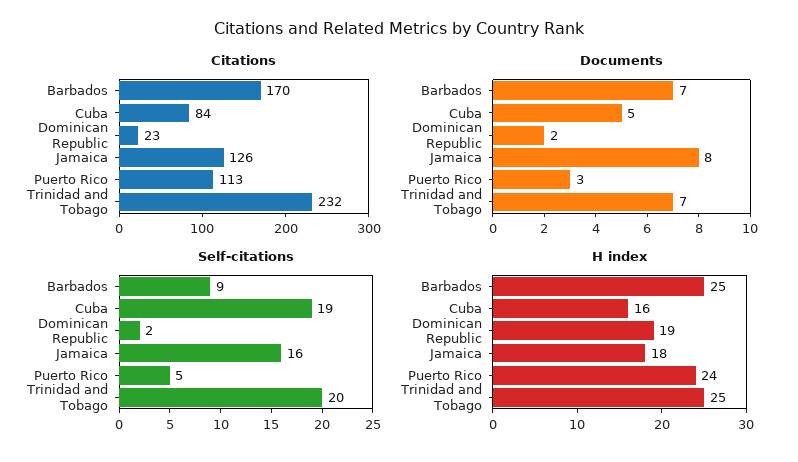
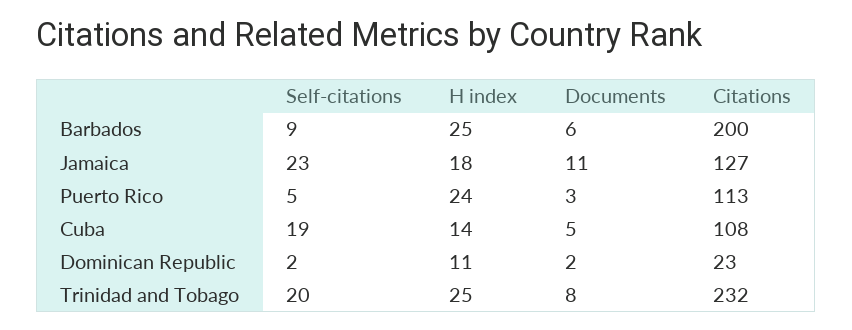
  {
    "Citations": {
-     "Barbados": 170,
+     "Barbados": 200,
-     "Cuba": 84,
+     "Cuba": 108,
      "Dominican Republic": 23,
-     "Jamaica": 126,
+     "Jamaica": 127,
      "Puerto Rico": 113,
      "Trinidad and Tobago": 232
    },
    "Documents": {
-     "Barbados": 7,
+     "Barbados": 6,
      "Cuba": 5,
      "Dominican Republic": 2,
-     "Jamaica": 8,
+     "Jamaica": 11,
      "Puerto Rico": 3,
-     "Trinidad and Tobago": 7
+     "Trinidad and Tobago": 8
    },
    "Self-citations": {
      "Barbados": 9,
      "Cuba": 19,
      "Dominican Republic": 2,
-     "Jamaica": 16,
+     "Jamaica": 23,
      "Puerto Rico": 5,
      "Trinidad and Tobago": 20
    },
    "H index": {
      "Barbados": 25,
-     "Cuba": 16,
+     "Cuba": 14,
-     "Dominican Republic": 19,
+     "Dominican Republic": 11,
      "Jamaica": 18,
      "Puerto Rico": 24,
      "Trinidad and Tobago": 25
    }
  }

